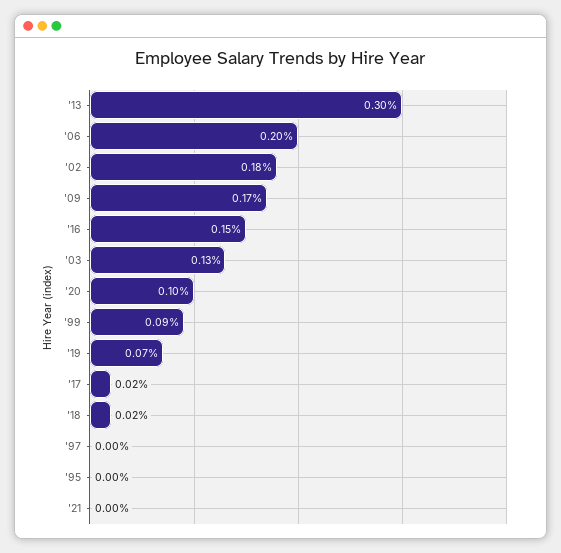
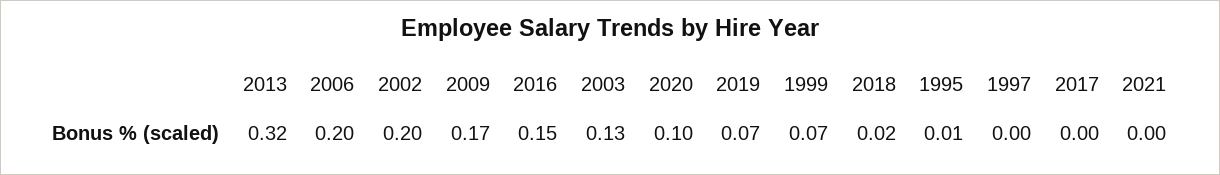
  {
-   "'13": 0.3,
+   "'13": 0.32,
    "'06": 0.2,
-   "'02": 0.18,
+   "'02": 0.2,
    "'09": 0.17,
    "'16": 0.15,
    "'03": 0.13,
    "'20": 0.1,
-   "'99": 0.09,
+   "'99": 0.07,
    "'19": 0.07,
-   "'17": 0.02,
+   "'17": 0,
    "'18": 0.02,
    "'97": 0,
-   "'95": 0,
+   "'95": 0.01,
    "'21": 0
  }

